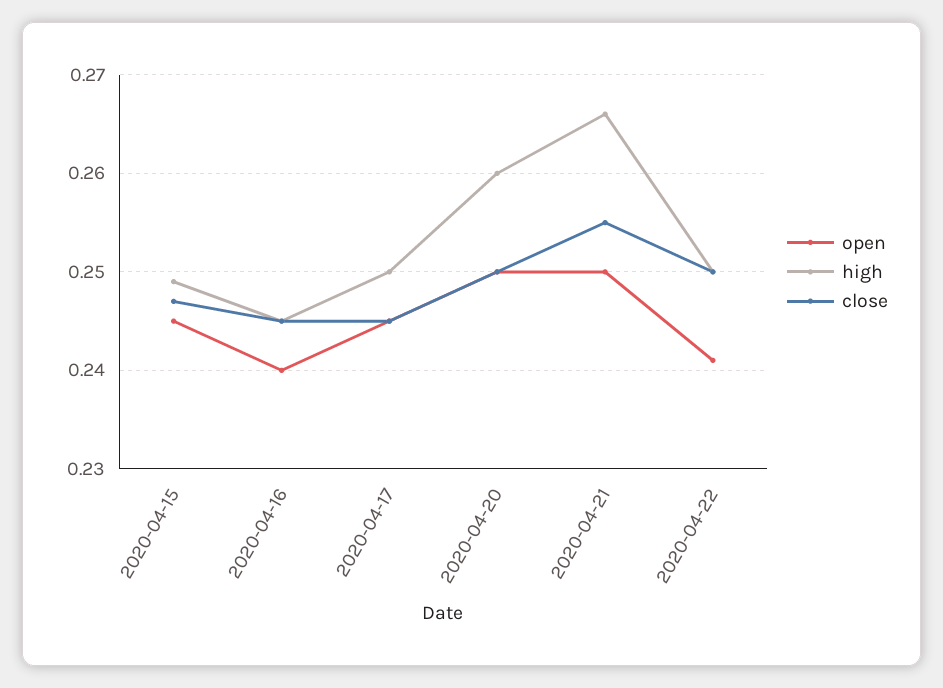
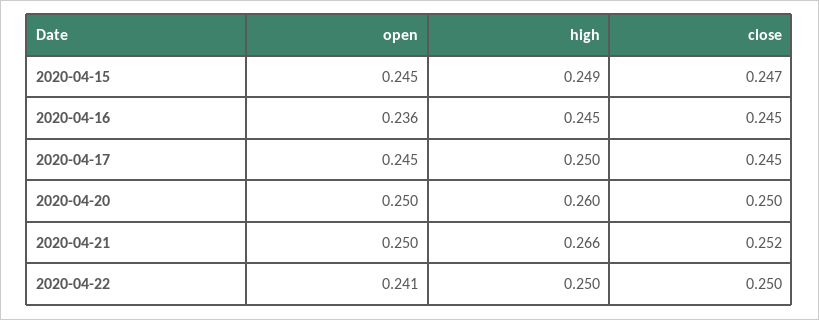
  {
    "open": {
      "2020-04-15": 0.245,
-     "2020-04-16": 0.24,
+     "2020-04-16": 0.236,
      "2020-04-17": 0.245,
      "2020-04-20": 0.25,
      "2020-04-21": 0.25,
      "2020-04-22": 0.241
    },
    "high": {
      "2020-04-15": 0.249,
      "2020-04-16": 0.245,
      "2020-04-17": 0.25,
      "2020-04-20": 0.26,
      "2020-04-21": 0.266,
      "2020-04-22": 0.25
    },
    "close": {
      "2020-04-15": 0.247,
      "2020-04-16": 0.245,
      "2020-04-17": 0.245,
      "2020-04-20": 0.25,
-     "2020-04-21": 0.255,
+     "2020-04-21": 0.252,
      "2020-04-22": 0.25
    }
  }

